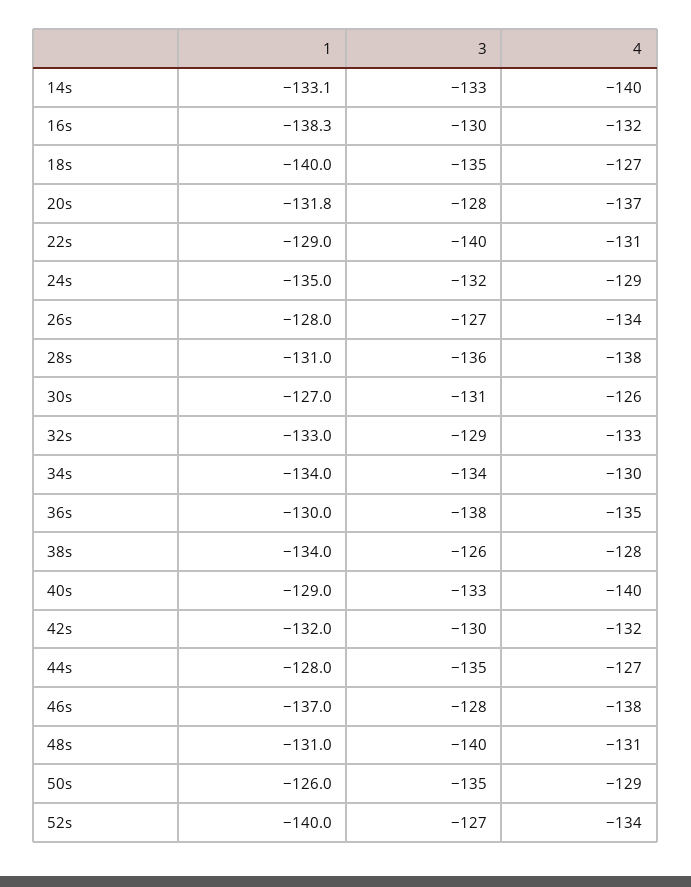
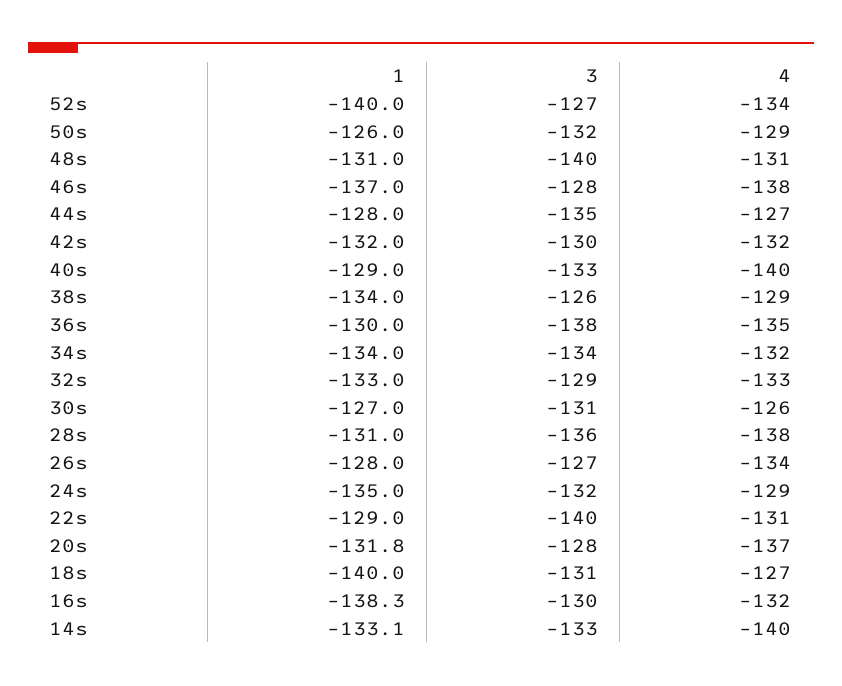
  {
    "1": {
      "14s": -133.1,
      "16s": -138.3,
      "18s": -140,
      "20s": -131.8,
      "22s": -129,
      "24s": -135,
      "26s": -128,
      "28s": -131,
      "30s": -127,
      "32s": -133,
      "34s": -134,
      "36s": -130,
      "38s": -134,
      "40s": -129,
      "42s": -132,
      "44s": -128,
      "46s": -137,
      "48s": -131,
      "50s": -126,
      "52s": -140
    },
    "3": {
      "14s": -133,
      "16s": -130,
-     "18s": -135,
+     "18s": -131,
      "20s": -128,
      "22s": -140,
      "24s": -132,
      "26s": -127,
      "28s": -136,
      "30s": -131,
      "32s": -129,
      "34s": -134,
      "36s": -138,
      "38s": -126,
      "40s": -133,
      "42s": -130,
      "44s": -135,
      "46s": -128,
      "48s": -140,
-     "50s": -135,
+     "50s": -132,
      "52s": -127
    },
    "4": {
      "14s": -140,
      "16s": -132,
      "18s": -127,
      "20s": -137,
      "22s": -131,
      "24s": -129,
      "26s": -134,
      "28s": -138,
      "30s": -126,
      "32s": -133,
-     "34s": -130,
+     "34s": -132,
      "36s": -135,
-     "38s": -128,
+     "38s": -129,
      "40s": -140,
      "42s": -132,
      "44s": -127,
      "46s": -138,
      "48s": -131,
      "50s": -129,
      "52s": -134
    }
  }

